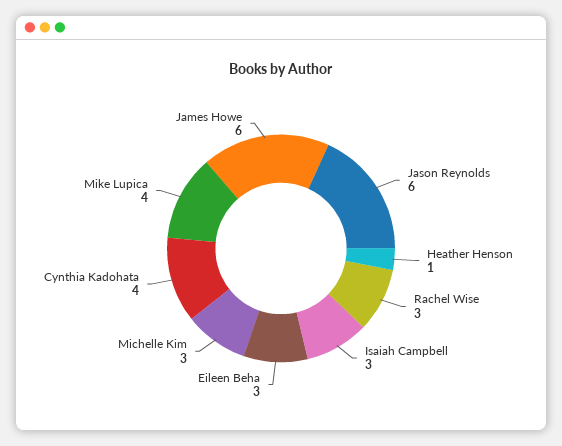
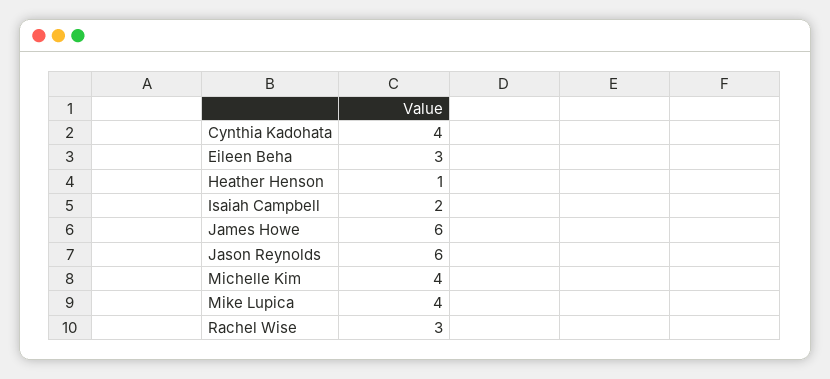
  {
    "Jason Reynolds": 6,
    "Heather Henson": 1,
    "Rachel Wise": 3,
-   "Isaiah Campbell": 3,
+   "Isaiah Campbell": 2,
    "Eileen Beha": 3,
-   "Michelle Kim": 3,
+   "Michelle Kim": 4,
    "Cynthia Kadohata": 4,
    "Mike Lupica": 4,
    "James Howe": 6
  }

